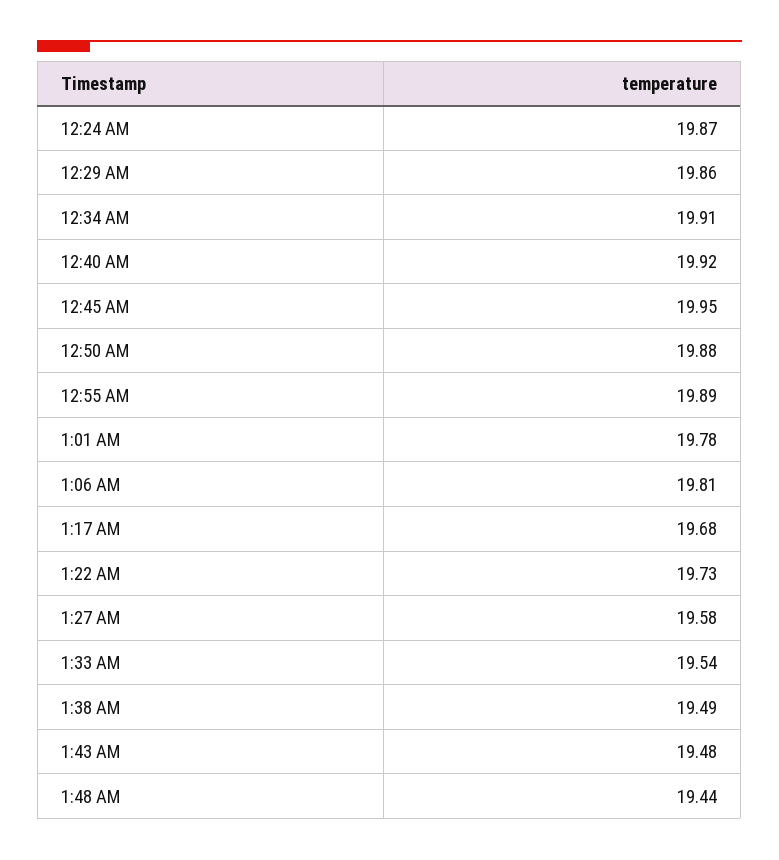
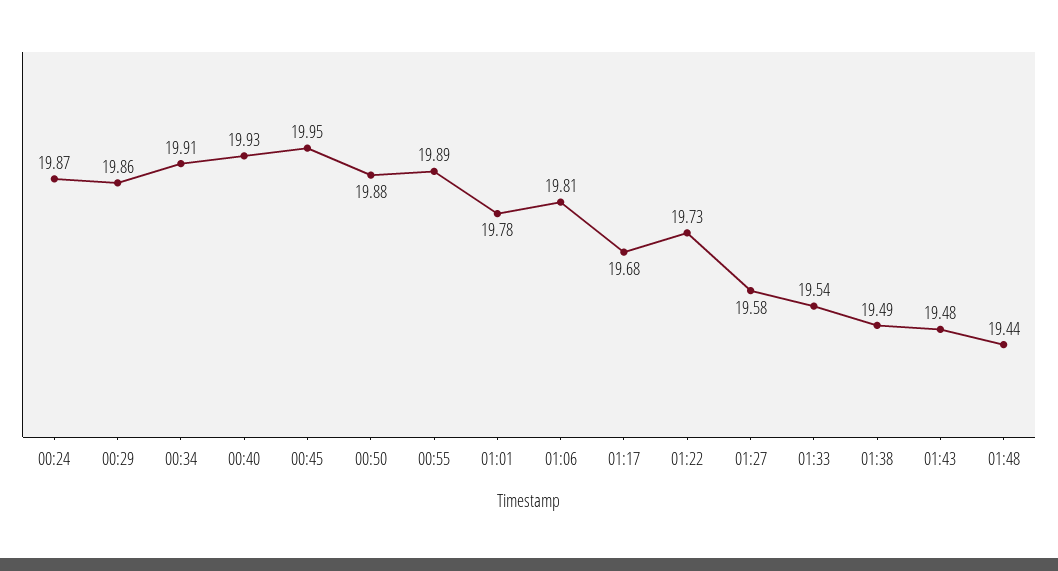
  {
    "12:24 AM": 19.87,
    "12:29 AM": 19.86,
    "12:34 AM": 19.91,
-   "12:40 AM": 19.92,
+   "12:40 AM": 19.93,
    "12:45 AM": 19.95,
    "12:50 AM": 19.88,
    "12:55 AM": 19.89,
    "1:01 AM": 19.78,
    "1:06 AM": 19.81,
    "1:17 AM": 19.68,
    "1:22 AM": 19.73,
    "1:27 AM": 19.58,
    "1:33 AM": 19.54,
    "1:38 AM": 19.49,
    "1:43 AM": 19.48,
    "1:48 AM": 19.44
  }

